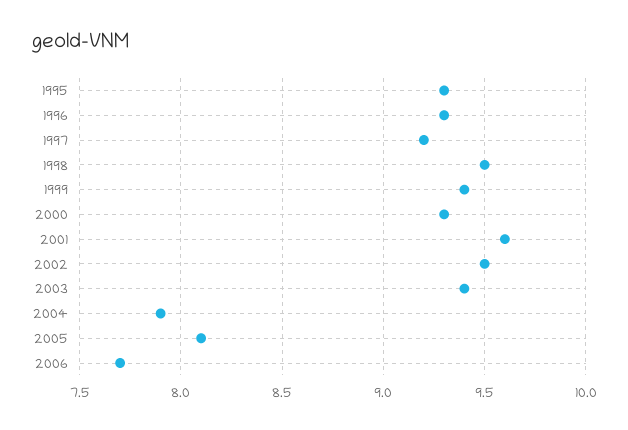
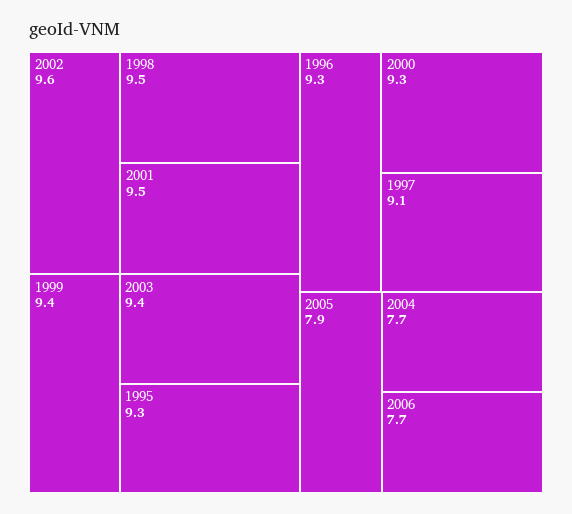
  {
    "1995": 9.3,
    "1996": 9.3,
-   "1997": 9.2,
+   "1997": 9.1,
    "1998": 9.5,
    "1999": 9.4,
    "2000": 9.3,
-   "2001": 9.6,
+   "2001": 9.5,
-   "2002": 9.5,
+   "2002": 9.6,
    "2003": 9.4,
-   "2004": 7.9,
+   "2004": 7.7,
-   "2005": 8.1,
+   "2005": 7.9,
    "2006": 7.7
  }

